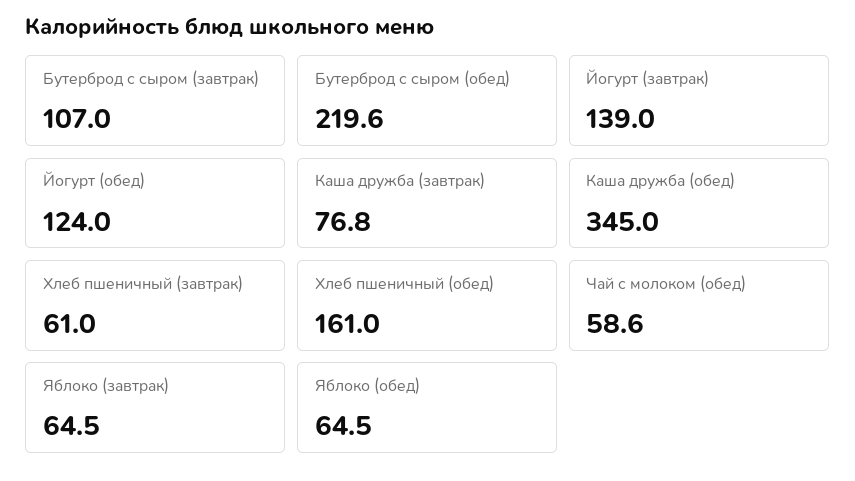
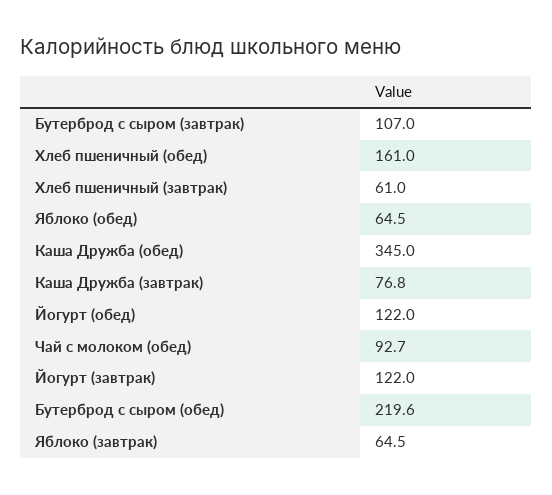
  {
    "Бутерброд с сыром (завтрак)": 107,
    "Бутерброд с сыром (обед)": 219.6,
-   "Йогурт (завтрак)": 139,
+   "Йогурт (завтрак)": 122,
-   "Йогурт (обед)": 124,
+   "Йогурт (обед)": 122,
    "Каша дружба (завтрак)": 76.8,
    "Каша дружба (обед)": 345,
    "Хлеб пшеничный (завтрак)": 61,
    "Хлеб пшеничный (обед)": 161,
-   "Чай с молоком (обед)": 58.6,
+   "Чай с молоком (обед)": 92.7,
    "Яблоко (завтрак)": 64.5,
    "Яблоко (обед)": 64.5
  }

